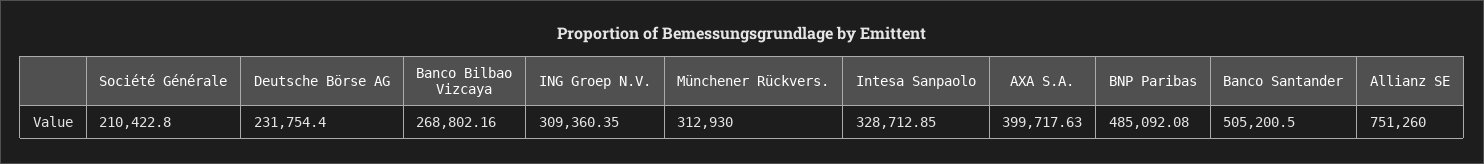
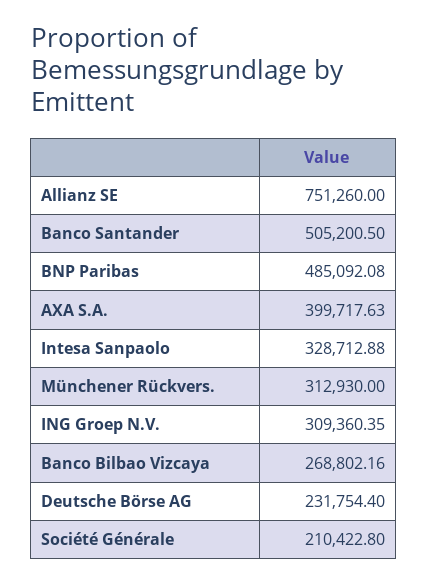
  {
    "Société Générale": 210422.8,
    "Deutsche Börse AG": 231754.4,
    "Banco Bilbao Vizcaya": 268802.16,
    "ING Groep N.V.": 309360.35,
    "Münchener Rückvers.": 312930,
-   "Intesa Sanpaolo": 328712.85,
+   "Intesa Sanpaolo": 328712.88,
    "AXA S.A.": 399717.63,
    "BNP Paribas": 485092.08,
    "Banco Santander": 505200.5,
    "Allianz SE": 751260
  }

